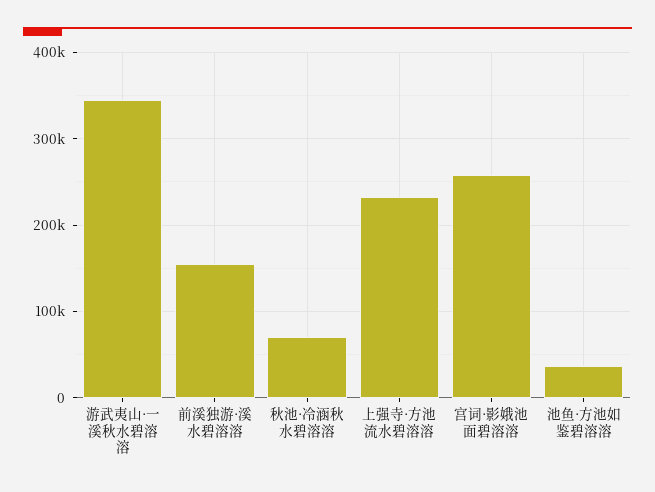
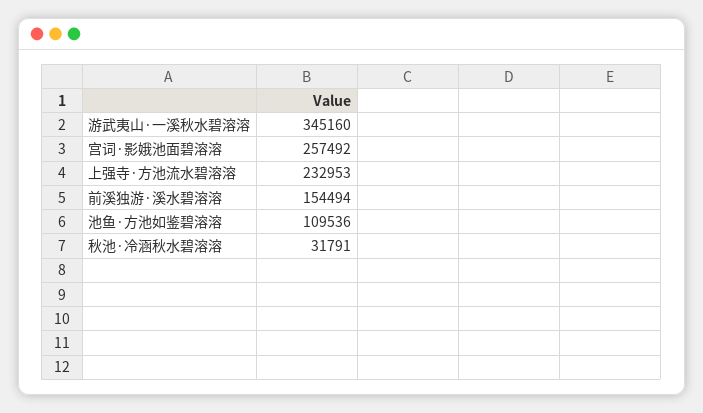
  {
    "游武夷山·一溪秋水碧溶溶": 345160,
    "前溪独游·溪水碧溶溶": 154494,
-   "秋池·冷涵秋水碧溶溶": 70000,
+   "秋池·冷涵秋水碧溶溶": 31791,
    "上强寺·方池流水碧溶溶": 232953,
    "宫词·影娥池面碧溶溶": 257492,
-   "池鱼·方池如鉴碧溶溶": 40000
+   "池鱼·方池如鉴碧溶溶": 109536
  }

